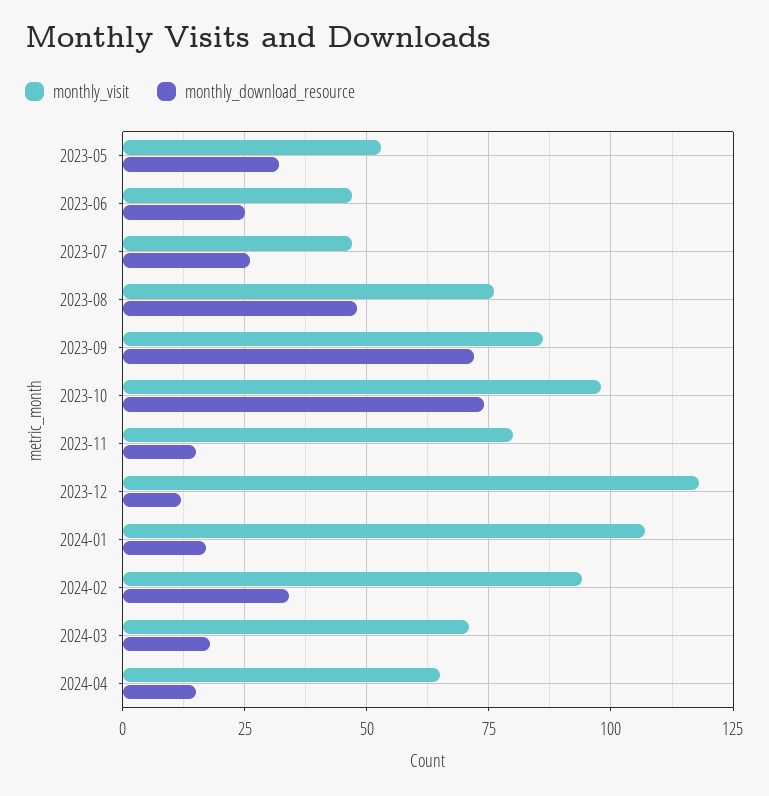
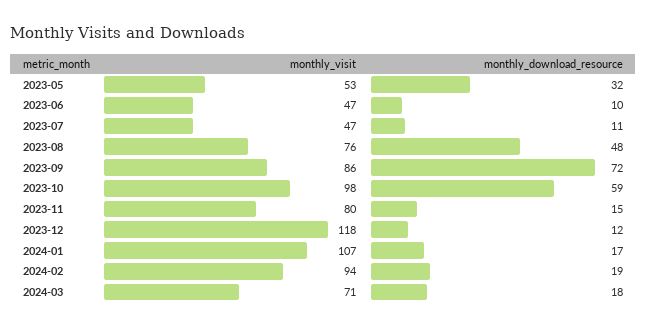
  {
    "monthly_visit": {
      "2023-05": 53,
      "2023-06": 47,
      "2023-07": 47,
      "2023-08": 76,
      "2023-09": 86,
      "2023-10": 98,
      "2023-11": 80,
      "2023-12": 118,
      "2024-01": 107,
      "2024-02": 94,
-     "2024-03": 71,
+     "2024-03": 71
-     "2024-04": 65
    },
    "monthly_download_resource": {
      "2023-05": 32,
-     "2023-06": 25,
+     "2023-06": 10,
-     "2023-07": 25,
+     "2023-07": 11,
      "2023-08": 48,
      "2023-09": 72,
-     "2023-10": 75,
+     "2023-10": 59,
      "2023-11": 15,
      "2023-12": 12,
      "2024-01": 17,
-     "2024-02": 35,
+     "2024-02": 19,
-     "2024-03": 18,
+     "2024-03": 18
-     "2024-04": 15
    }
  }

